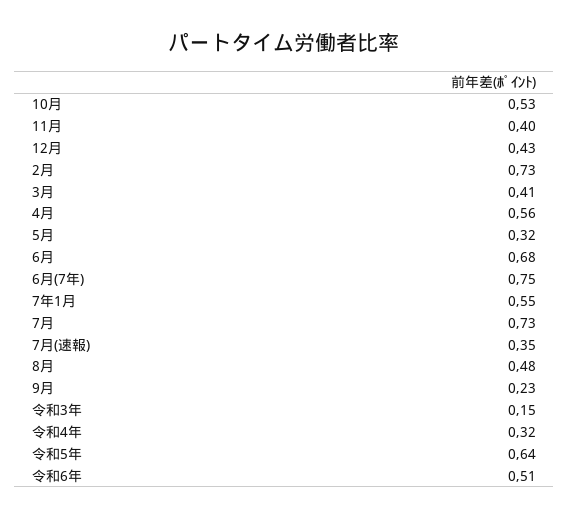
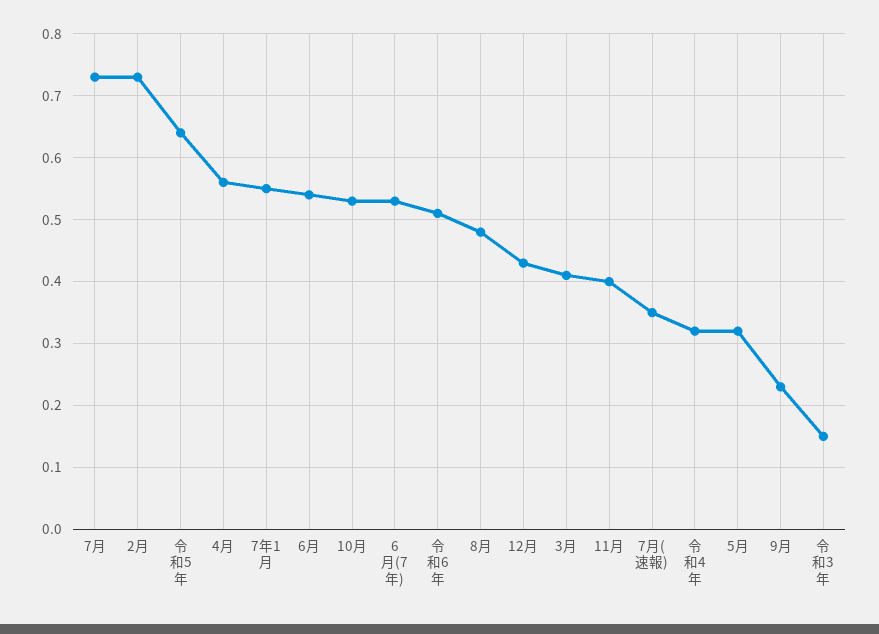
  {
    "10月": 0.53,
    "11月": 0.4,
    "12月": 0.43,
    "2月": 0.73,
    "3月": 0.41,
    "4月": 0.56,
    "5月": 0.32,
-   "6月": 0.68,
+   "6月": 0.54,
-   "6月(7年)": 0.75,
+   "6月(7年)": 0.53,
    "7年1月": 0.55,
    "7月": 0.73,
    "7月(速報)": 0.35,
    "8月": 0.48,
    "9月": 0.23,
    "令和3年": 0.15,
    "令和4年": 0.32,
    "令和5年": 0.64,
    "令和6年": 0.51
  }

